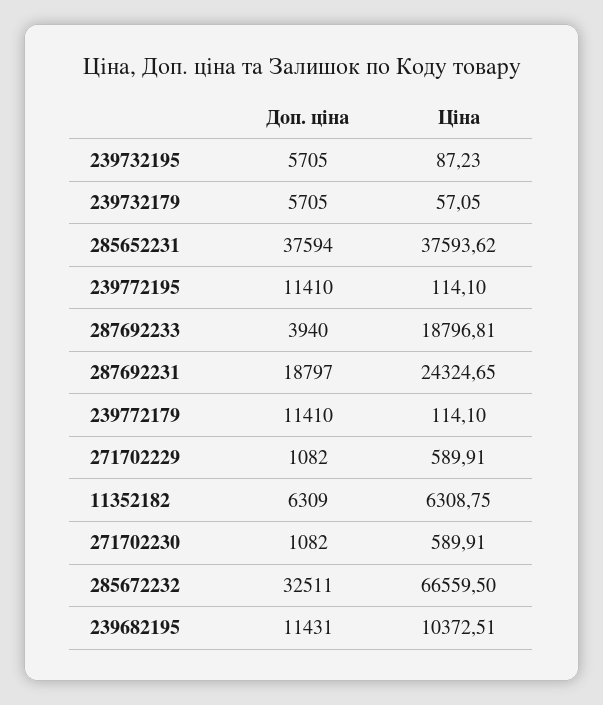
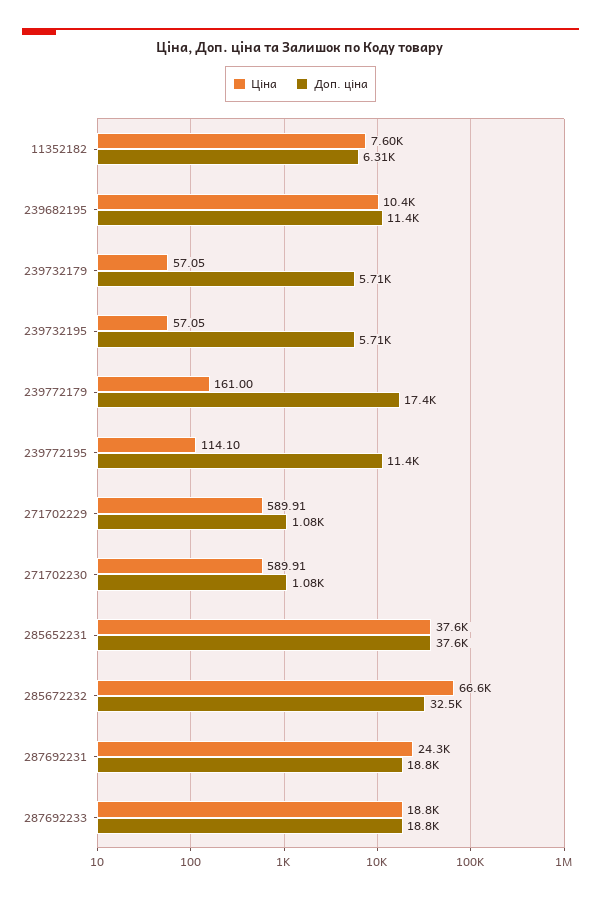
  {
    "Доп. ціна": {
      "239732195": 5705,
      "239732179": 5705,
      "285652231": 37594,
      "239772195": 11410,
-     "287692233": 3940,
+     "287692233": 18800,
      "287692231": 18797,
-     "239772179": 11410,
+     "239772179": 17400,
      "271702229": 1082,
      "11352182": 6309,
      "271702230": 1082,
      "285672232": 32511,
      "239682195": 11431
    },
    "Ціна": {
-     "239732195": 87.23,
+     "239732195": 57.05,
      "239732179": 57.05,
      "285652231": 37593.62,
      "239772195": 114.1,
      "287692233": 18796.81,
      "287692231": 24324.65,
-     "239772179": 114.1,
+     "239772179": 161,
      "271702229": 589.91,
-     "11352182": 6308.75,
+     "11352182": 7600,
      "271702230": 589.91,
      "285672232": 66559.5,
      "239682195": 10372.51
    }
  }

